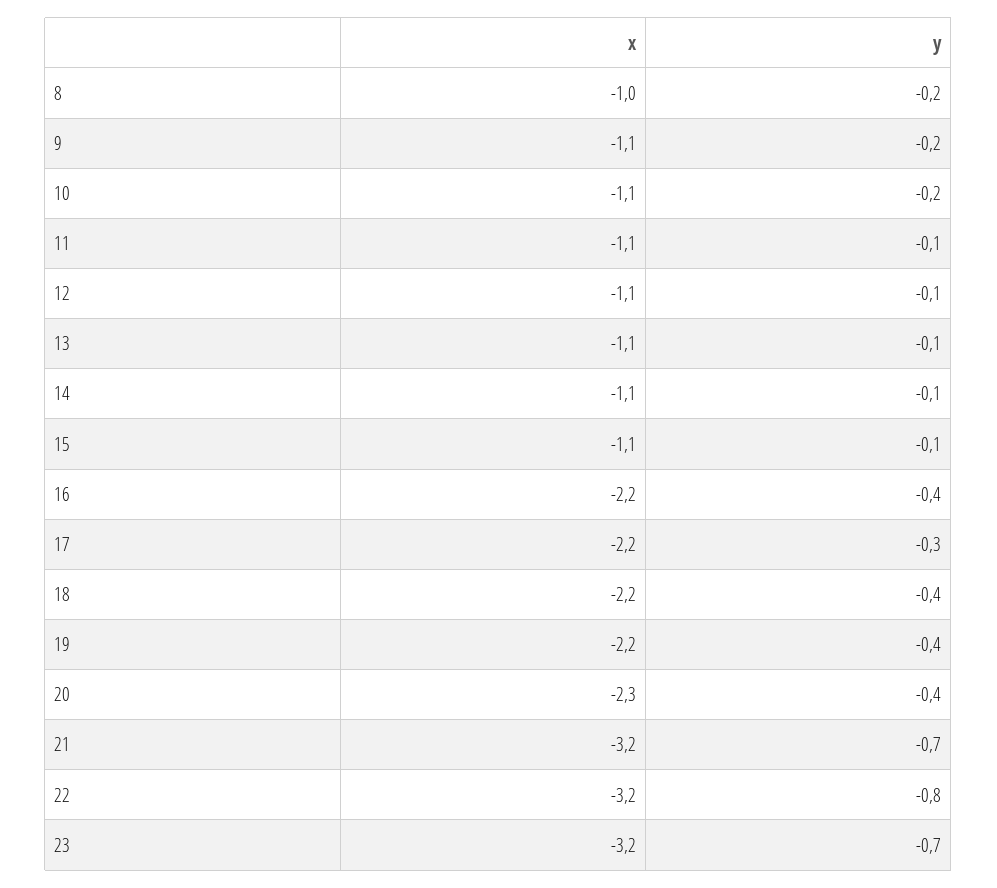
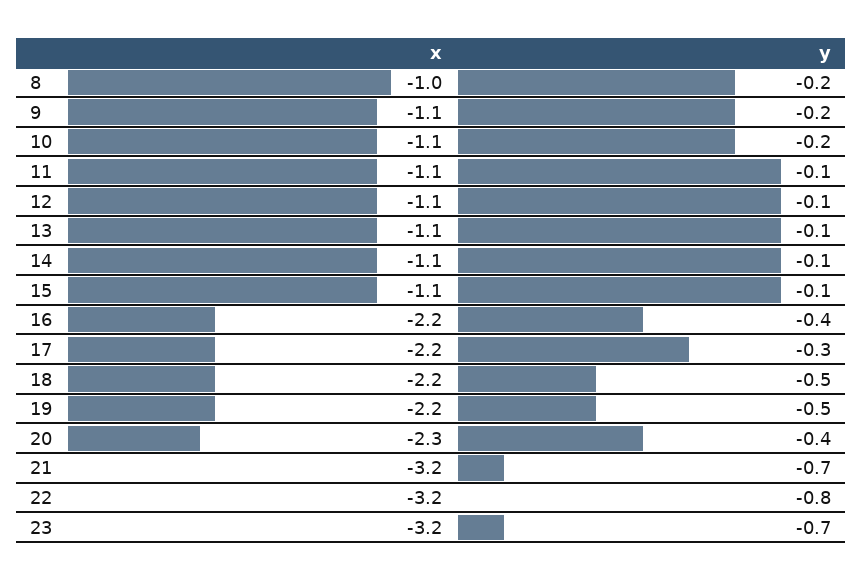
  {
    "x": {
      "8": -1,
      "9": -1.1,
      "10": -1.1,
      "11": -1.1,
      "12": -1.1,
      "13": -1.1,
      "14": -1.1,
      "15": -1.1,
      "16": -2.2,
      "17": -2.2,
      "18": -2.2,
      "19": -2.2,
      "20": -2.3,
      "21": -3.2,
      "22": -3.2,
      "23": -3.2
    },
    "y": {
      "8": -0.2,
      "9": -0.2,
      "10": -0.2,
      "11": -0.1,
      "12": -0.1,
      "13": -0.1,
      "14": -0.1,
      "15": -0.1,
      "16": -0.4,
      "17": -0.3,
-     "18": -0.4,
+     "18": -0.5,
-     "19": -0.4,
+     "19": -0.5,
      "20": -0.4,
      "21": -0.7,
      "22": -0.8,
      "23": -0.7
    }
  }

